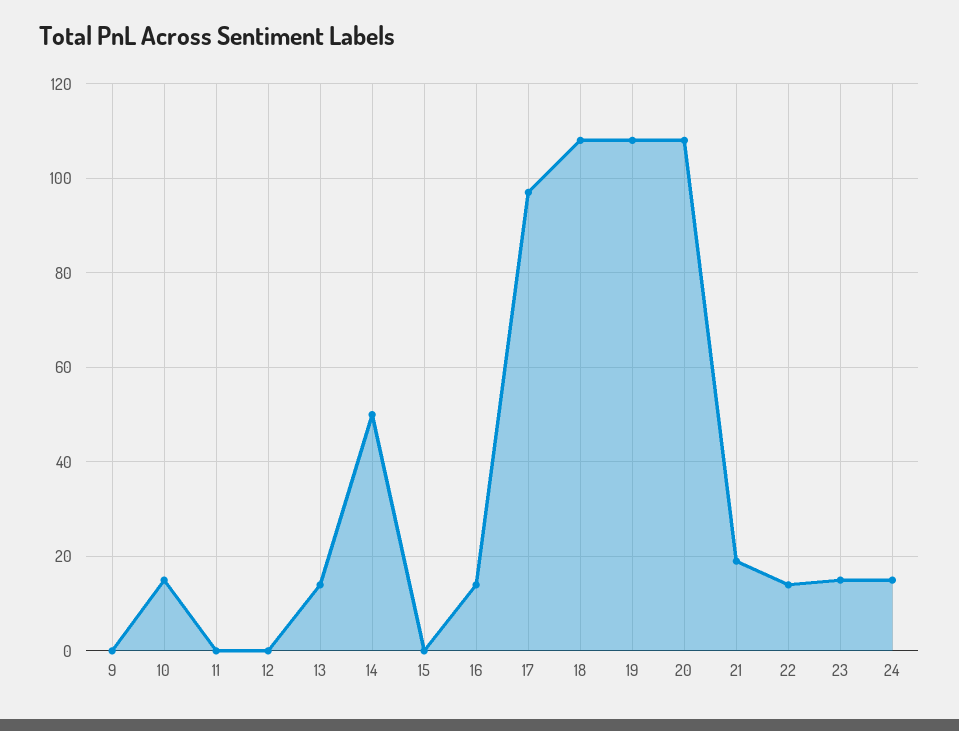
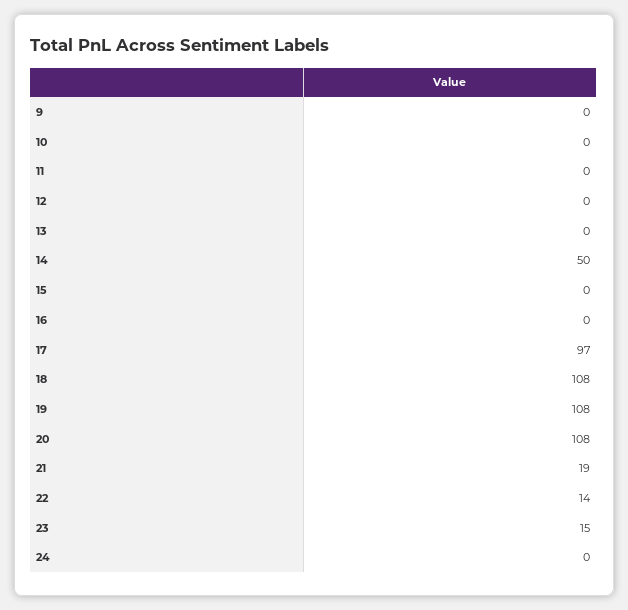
  {
    "9": 0,
-   "10": 15,
+   "10": 0,
    "11": 0,
    "12": 0,
-   "13": 15,
+   "13": 0,
    "14": 50,
    "15": 0,
-   "16": 15,
+   "16": 0,
    "17": 97,
    "18": 108,
    "19": 108,
    "20": 108,
    "21": 19,
    "22": 14,
    "23": 15,
-   "24": 15
+   "24": 0
  }

